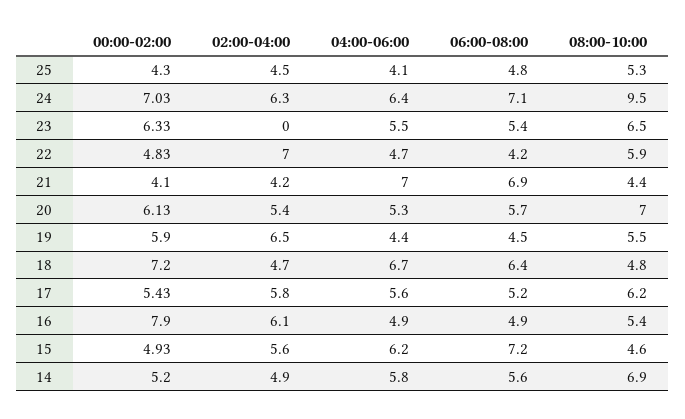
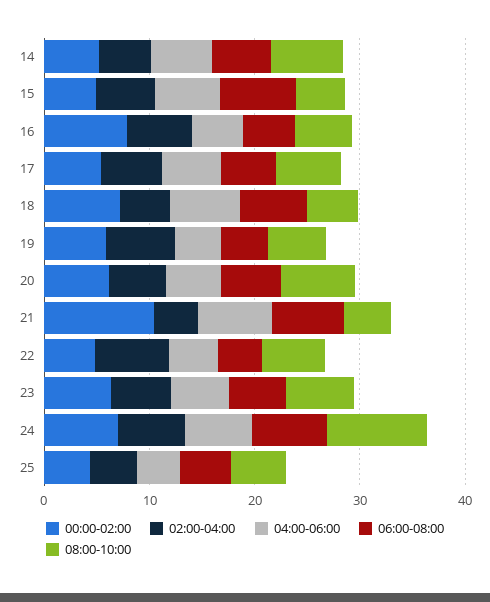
  {
    "00:00-02:00": {
      "25": 4.3,
      "24": 7.03,
      "23": 6.33,
      "22": 4.83,
-     "21": 4.1,
+     "21": 10,
      "20": 6.13,
      "19": 5.9,
      "18": 7.2,
      "17": 5.43,
      "16": 7.9,
      "15": 4.93,
      "14": 5.2
    },
    "02:00-04:00": {
      "25": 4.5,
      "24": 6.3,
-     "23": 0,
+     "23": 6,
      "22": 7,
      "21": 4.2,
      "20": 5.4,
      "19": 6.5,
      "18": 4.7,
      "17": 5.8,
      "16": 6.1,
      "15": 5.6,
      "14": 4.9
    },
    "04:00-06:00": {
      "25": 4.1,
      "24": 6.4,
      "23": 5.5,
      "22": 4.7,
      "21": 7,
      "20": 5.3,
      "19": 4.4,
      "18": 6.7,
      "17": 5.6,
      "16": 4.9,
      "15": 6.2,
      "14": 5.8
    },
    "06:00-08:00": {
      "25": 4.8,
      "24": 7.1,
      "23": 5.4,
      "22": 4.2,
      "21": 6.9,
      "20": 5.7,
      "19": 4.5,
      "18": 6.4,
      "17": 5.2,
      "16": 4.9,
      "15": 7.2,
      "14": 5.6
    },
    "08:00-10:00": {
      "25": 5.3,
      "24": 9.5,
      "23": 6.5,
      "22": 5.9,
      "21": 4.4,
      "20": 7,
      "19": 5.5,
      "18": 4.8,
      "17": 6.2,
      "16": 5.4,
      "15": 4.6,
      "14": 6.9
    }
  }

